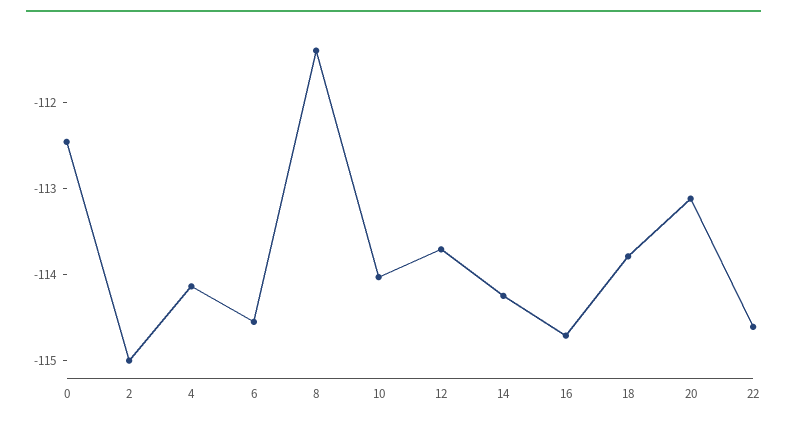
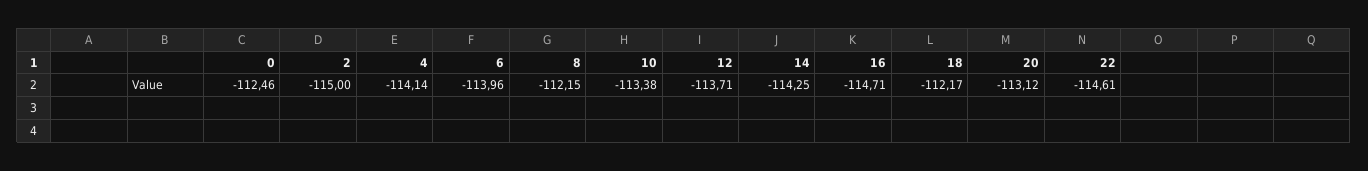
  {
    "0": -112.46,
    "2": -115,
    "4": -114.14,
-   "6": -114.6,
+   "6": -113.96,
-   "8": -111.4,
+   "8": -112.15,
-   "10": -114,
+   "10": -113.38,
    "12": -113.71,
    "14": -114.25,
    "16": -114.71,
-   "18": -113.8,
+   "18": -112.17,
    "20": -113.12,
    "22": -114.61
  }

